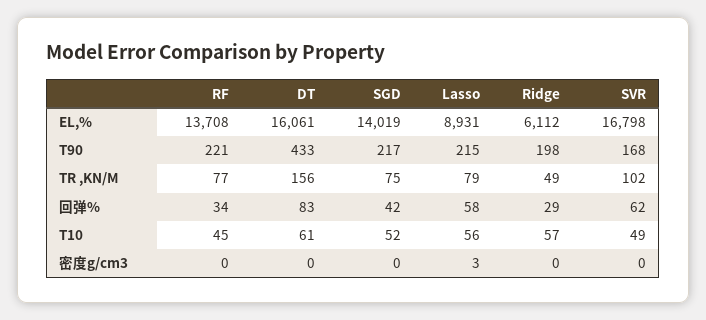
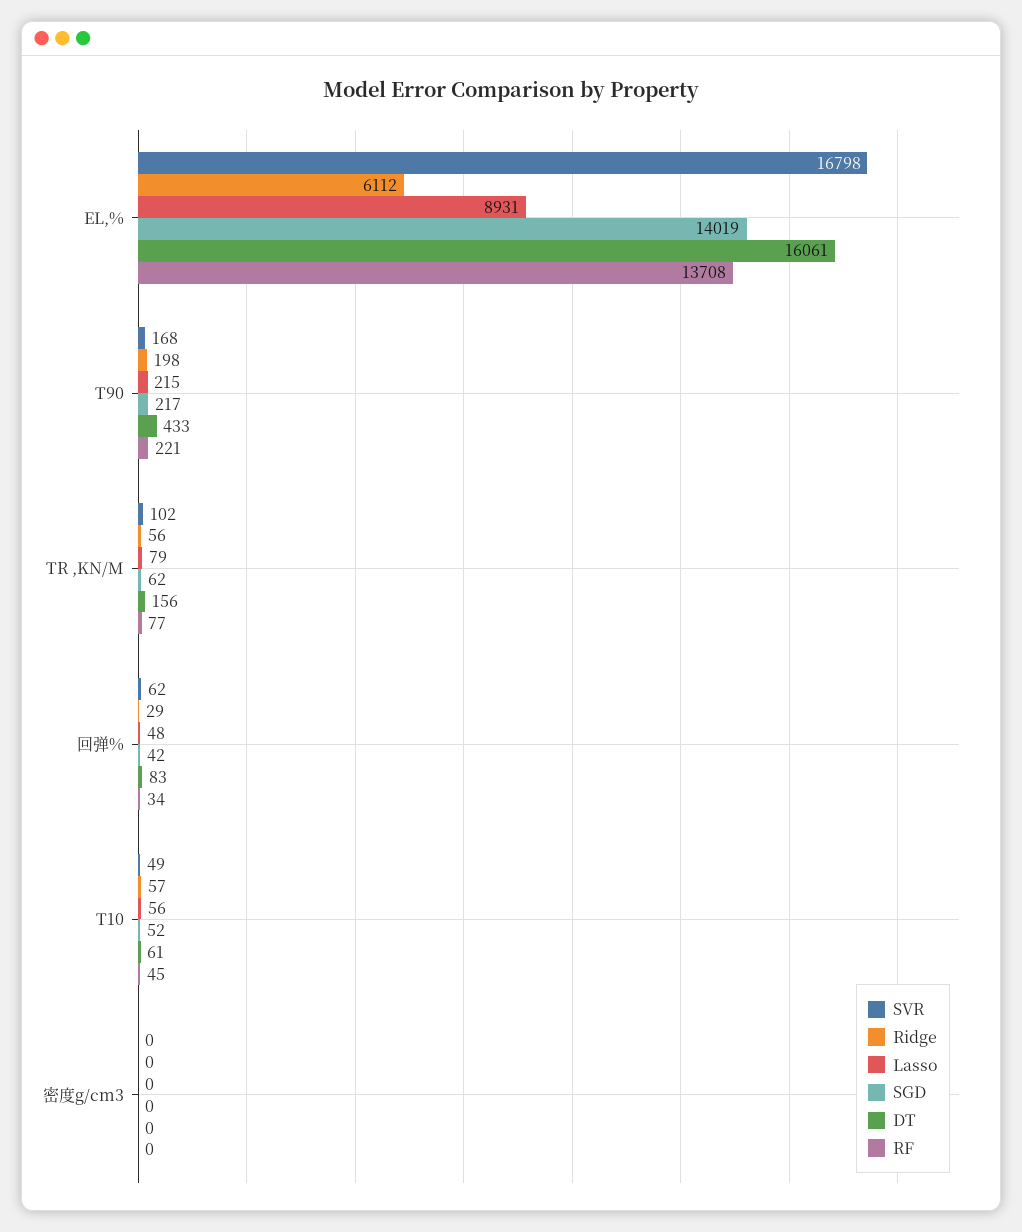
  {
    "RF": {
      "EL,%": 13708,
      "T90": 221,
      "TR ,KN/M": 77,
      "回弹%": 34,
      "T10": 45,
      "密度g/cm3": 0
    },
    "DT": {
      "EL,%": 16061,
      "T90": 433,
      "TR ,KN/M": 156,
      "回弹%": 83,
      "T10": 61,
      "密度g/cm3": 0
    },
    "SGD": {
      "EL,%": 14019,
      "T90": 217,
-     "TR ,KN/M": 75,
+     "TR ,KN/M": 62,
      "回弹%": 42,
      "T10": 52,
      "密度g/cm3": 0
    },
    "Lasso": {
      "EL,%": 8931,
      "T90": 215,
      "TR ,KN/M": 79,
-     "回弹%": 58,
+     "回弹%": 48,
      "T10": 56,
-     "密度g/cm3": 3
+     "密度g/cm3": 0
    },
    "Ridge": {
      "EL,%": 6112,
      "T90": 198,
-     "TR ,KN/M": 49,
+     "TR ,KN/M": 56,
      "回弹%": 29,
      "T10": 57,
      "密度g/cm3": 0
    },
    "SVR": {
      "EL,%": 16798,
      "T90": 168,
      "TR ,KN/M": 102,
      "回弹%": 62,
      "T10": 49,
      "密度g/cm3": 0
    }
  }

